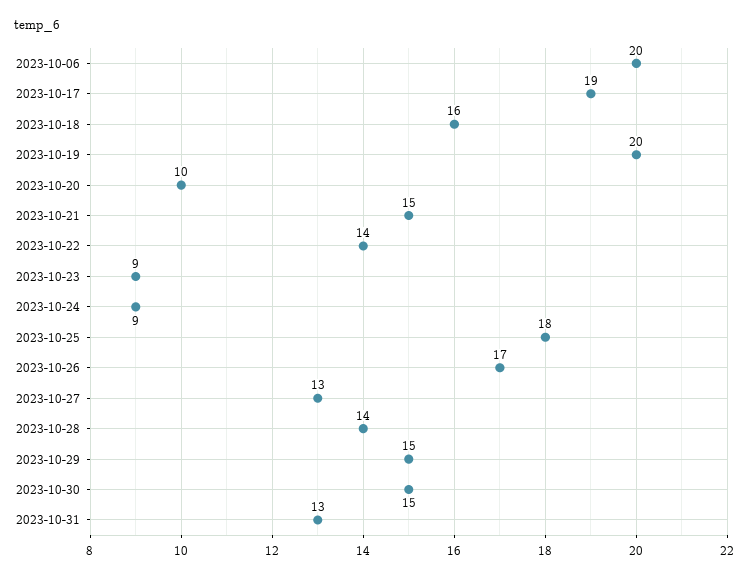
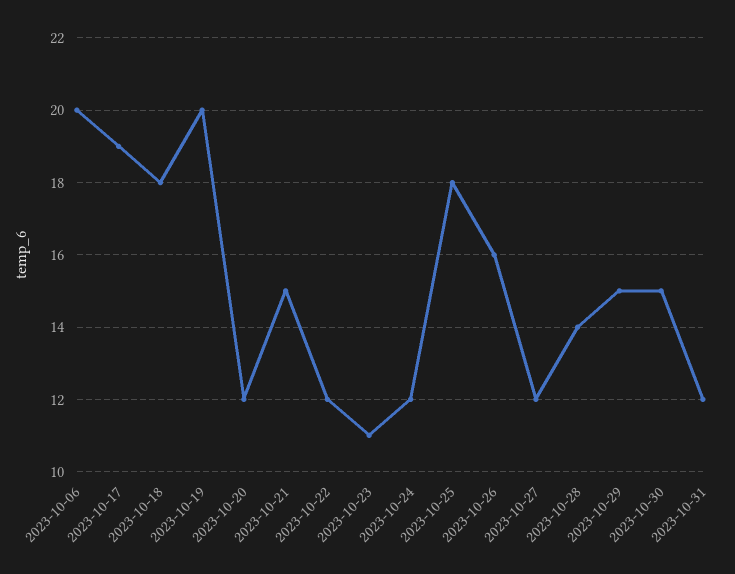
  {
    "2023-10-06": 20,
    "2023-10-17": 19,
-   "2023-10-18": 16,
+   "2023-10-18": 18,
    "2023-10-19": 20,
-   "2023-10-20": 10,
+   "2023-10-20": 12,
    "2023-10-21": 15,
-   "2023-10-22": 14,
+   "2023-10-22": 12,
-   "2023-10-23": 9,
+   "2023-10-23": 11,
-   "2023-10-24": 9,
+   "2023-10-24": 12,
    "2023-10-25": 18,
-   "2023-10-26": 17,
+   "2023-10-26": 16,
-   "2023-10-27": 13,
+   "2023-10-27": 12,
    "2023-10-28": 14,
    "2023-10-29": 15,
    "2023-10-30": 15,
-   "2023-10-31": 13
+   "2023-10-31": 12
  }

